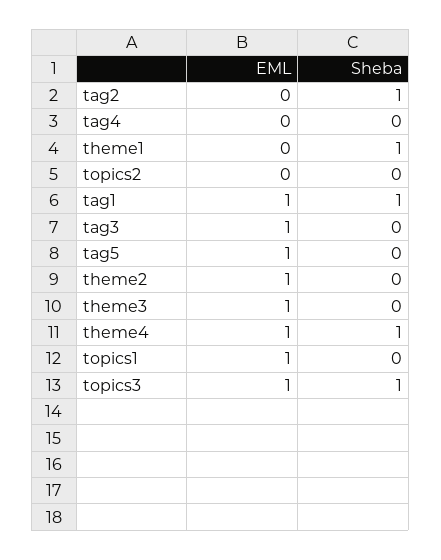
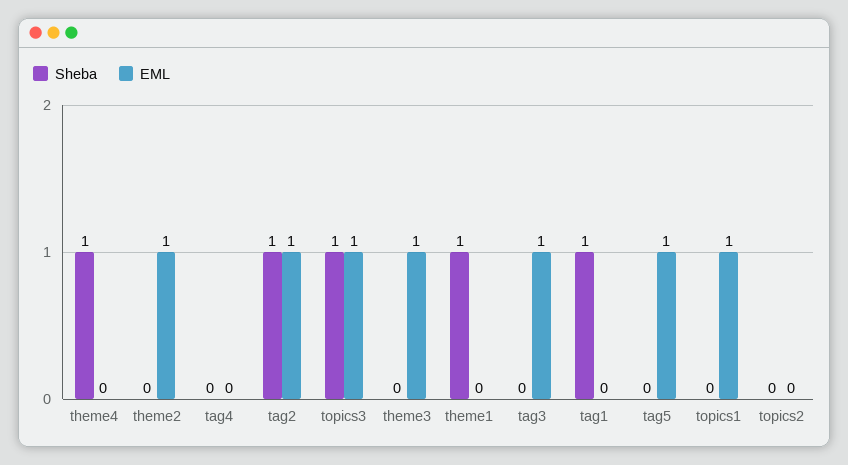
  {
    "EML": {
-     "tag2": 0,
+     "tag2": 1,
      "tag4": 0,
      "theme1": 0,
      "topics2": 0,
-     "tag1": 1,
+     "tag1": 0,
      "tag3": 1,
      "tag5": 1,
      "theme2": 1,
      "theme3": 1,
-     "theme4": 1,
+     "theme4": 0,
      "topics1": 1,
      "topics3": 1
    },
    "Sheba": {
      "tag2": 1,
      "tag4": 0,
      "theme1": 1,
      "topics2": 0,
      "tag1": 1,
      "tag3": 0,
      "tag5": 0,
      "theme2": 0,
      "theme3": 0,
      "theme4": 1,
      "topics1": 0,
      "topics3": 1
    }
  }

